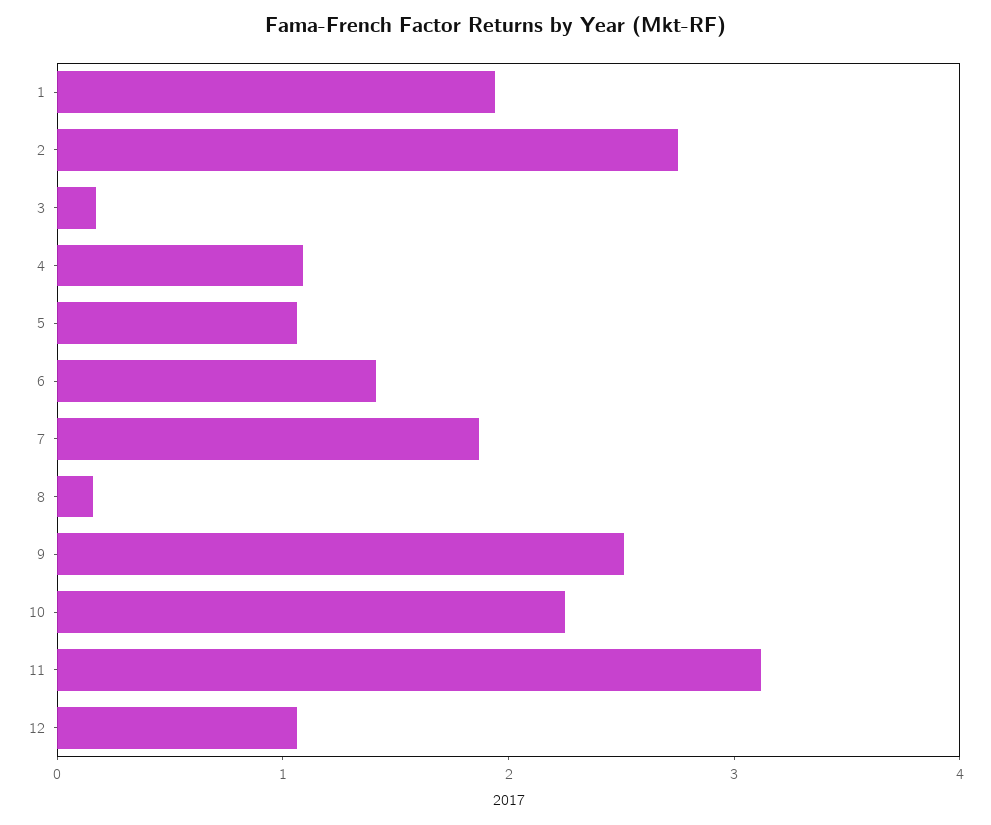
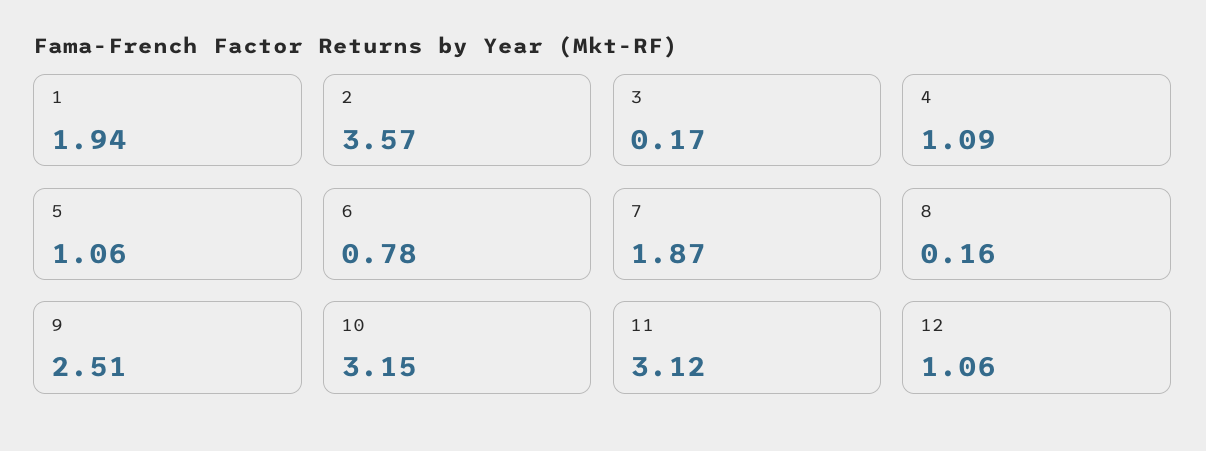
  {
    "1": 1.94,
-   "2": 2.8,
+   "2": 3.57,
    "3": 0.17,
    "4": 1.09,
    "5": 1.06,
-   "6": 1.4,
+   "6": 0.78,
    "7": 1.87,
    "8": 0.16,
    "9": 2.51,
-   "10": 2.2,
+   "10": 3.15,
    "11": 3.12,
    "12": 1.06
  }

